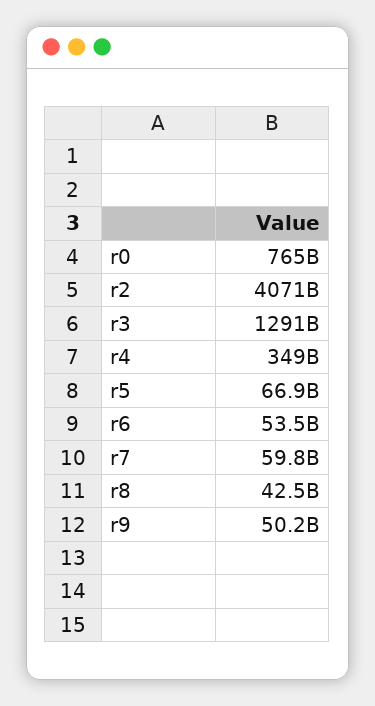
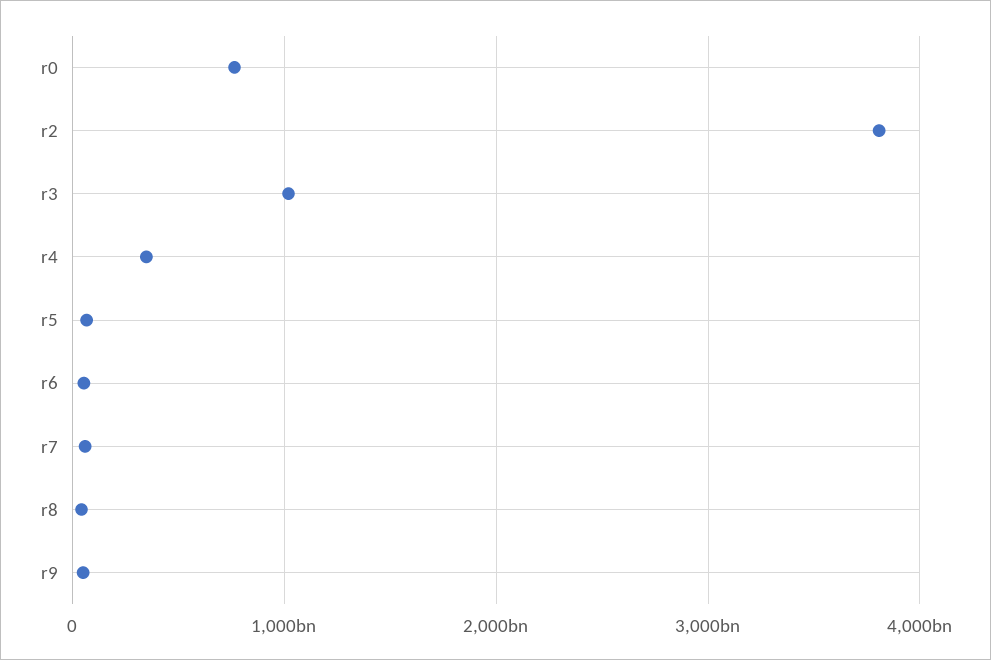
  {
    "r0": 765000000000,
-   "r2": 4071000000000,
+   "r2": 3800000000000,
-   "r3": 1291000000000,
+   "r3": 1000000000000,
    "r4": 349000000000,
    "r5": 66900000000,
    "r6": 53500000000,
    "r7": 59800000000,
    "r8": 42500000000,
    "r9": 50200000000
  }

